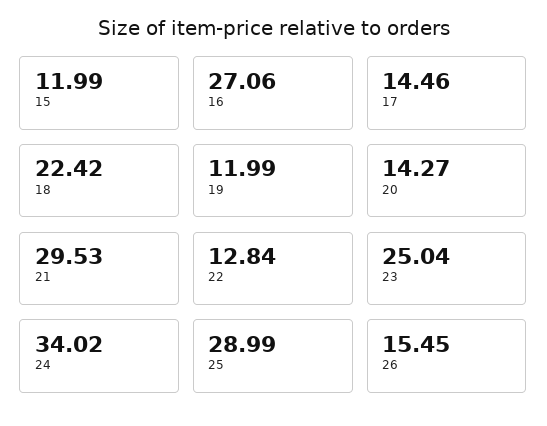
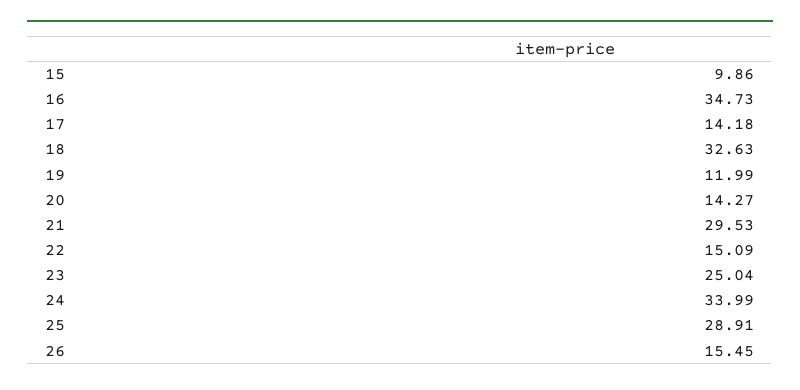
  {
-   "15": 11.99,
+   "15": 9.86,
-   "16": 27.06,
+   "16": 34.73,
-   "17": 14.46,
+   "17": 14.18,
-   "18": 22.42,
+   "18": 32.63,
    "19": 11.99,
    "20": 14.27,
    "21": 29.53,
-   "22": 12.84,
+   "22": 15.09,
    "23": 25.04,
-   "24": 34.02,
+   "24": 33.99,
-   "25": 28.99,
+   "25": 28.91,
    "26": 15.45
  }

